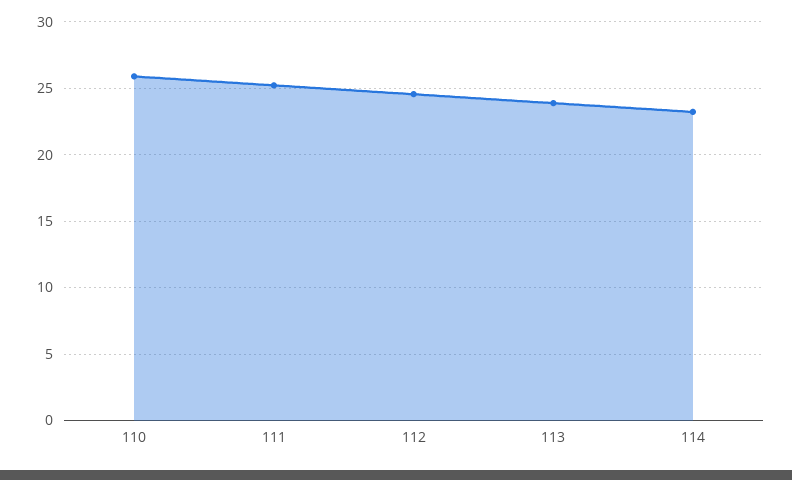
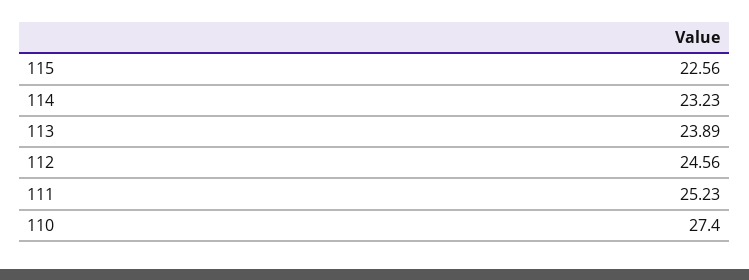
  {
-   "110": 26,
+   "110": 27.4,
    "111": 25.23,
    "112": 24.56,
    "113": 23.89,
-   "114": 23.23
+   "114": 23.23,
+   "115": 22.56
  }

